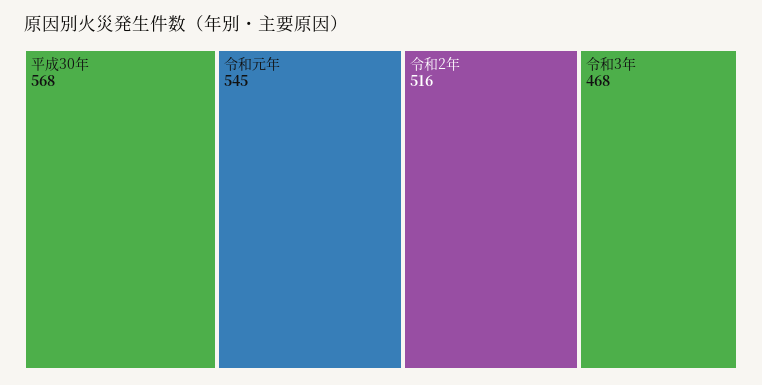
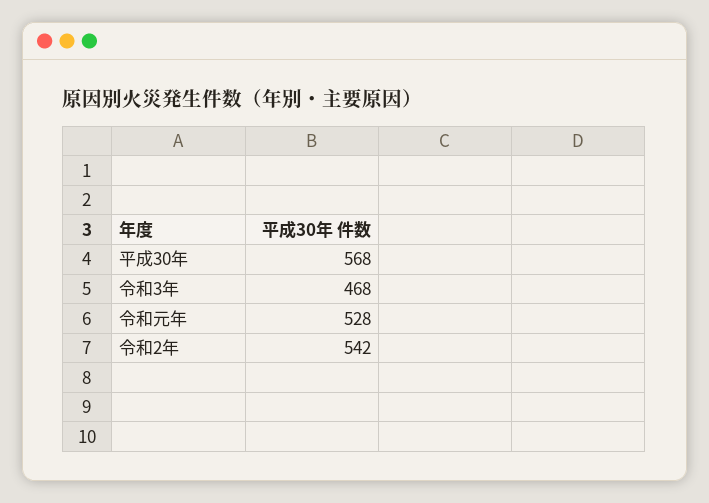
  {
    "平成30年": 568,
-   "令和元年": 545,
+   "令和元年": 528,
-   "令和2年": 516,
+   "令和2年": 542,
    "令和3年": 468
  }

